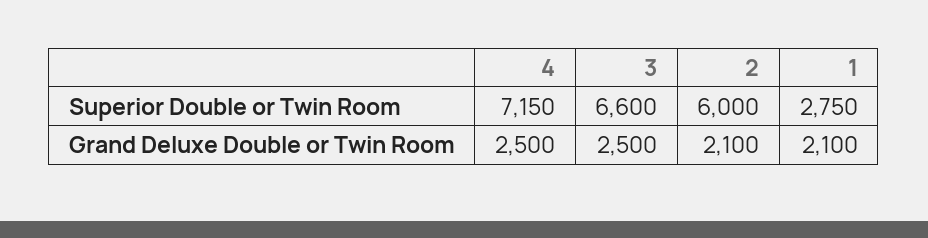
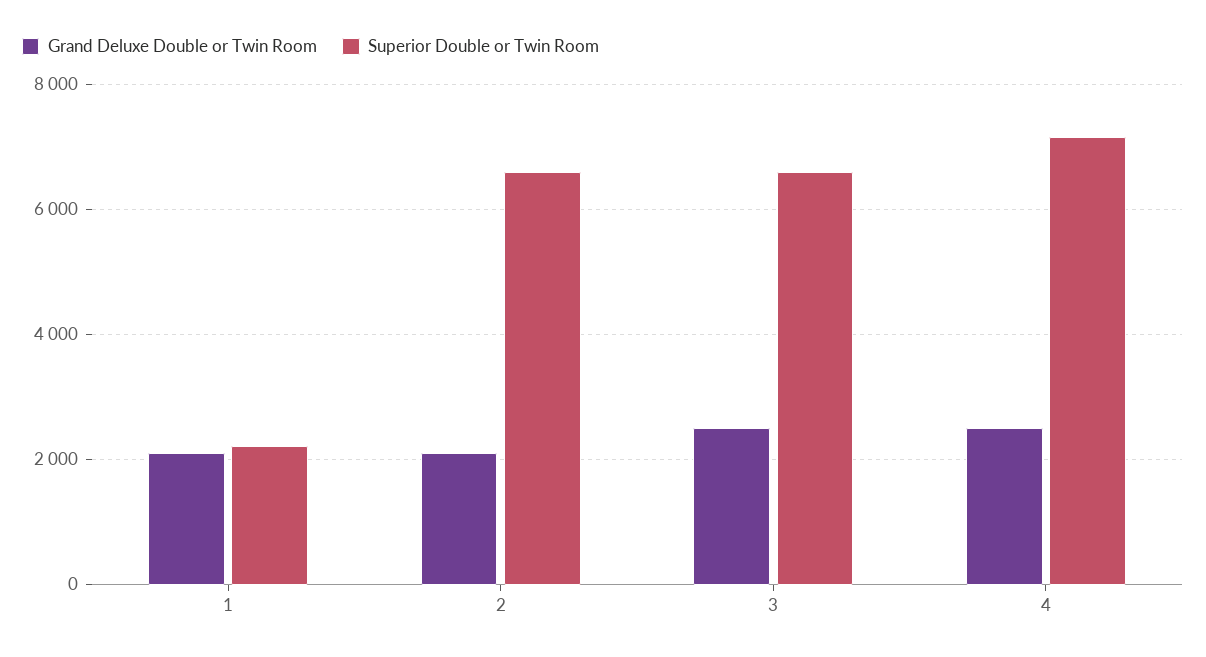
  {
    "Superior Double or Twin Room": {
      "4": 7150,
      "3": 6600,
-     "2": 6000,
+     "2": 6600,
-     "1": 2750
+     "1": 2200
    },
    "Grand Deluxe Double or Twin Room": {
      "4": 2500,
      "3": 2500,
      "2": 2100,
      "1": 2100
    }
  }

